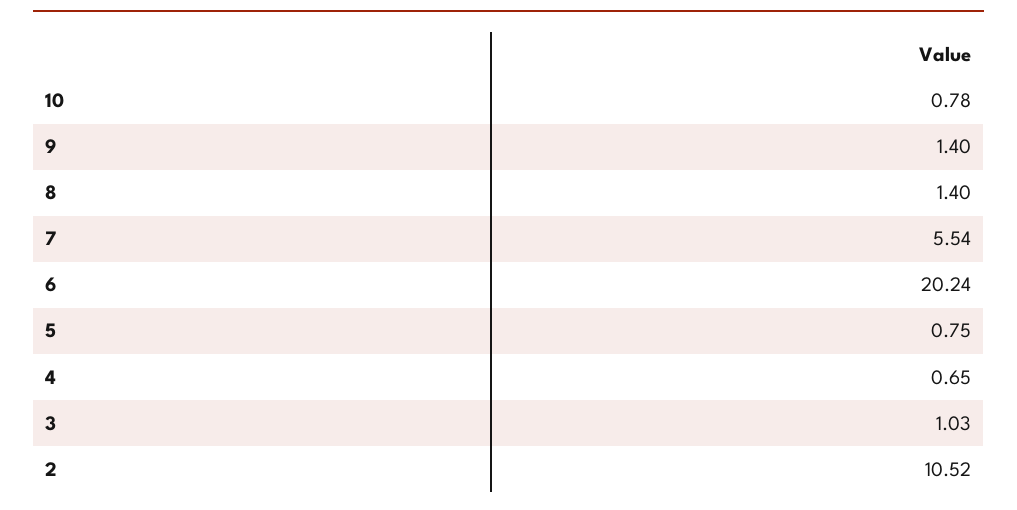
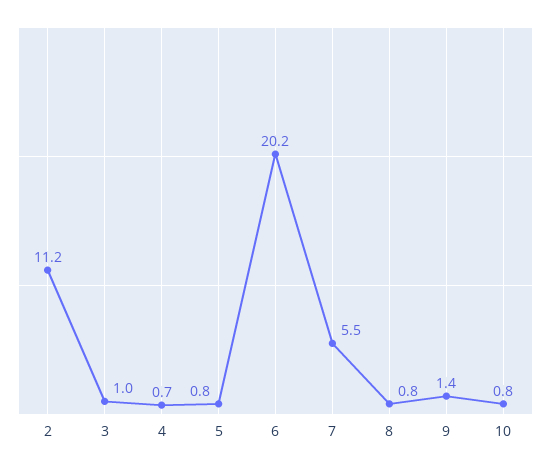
  {
    "10": 0.78,
    "9": 1.4,
-   "8": 1.4,
+   "8": 0.8,
    "7": 5.54,
    "6": 20.24,
    "5": 0.75,
    "4": 0.65,
    "3": 1.03,
-   "2": 10.52
+   "2": 11.2
  }

